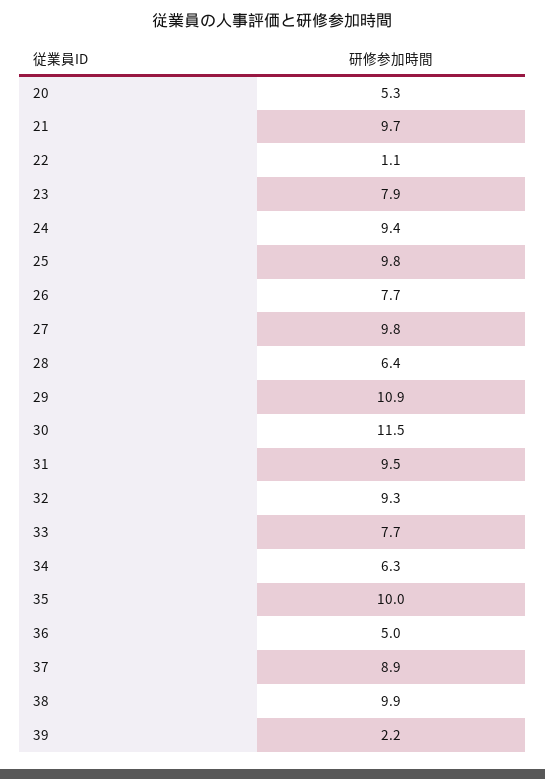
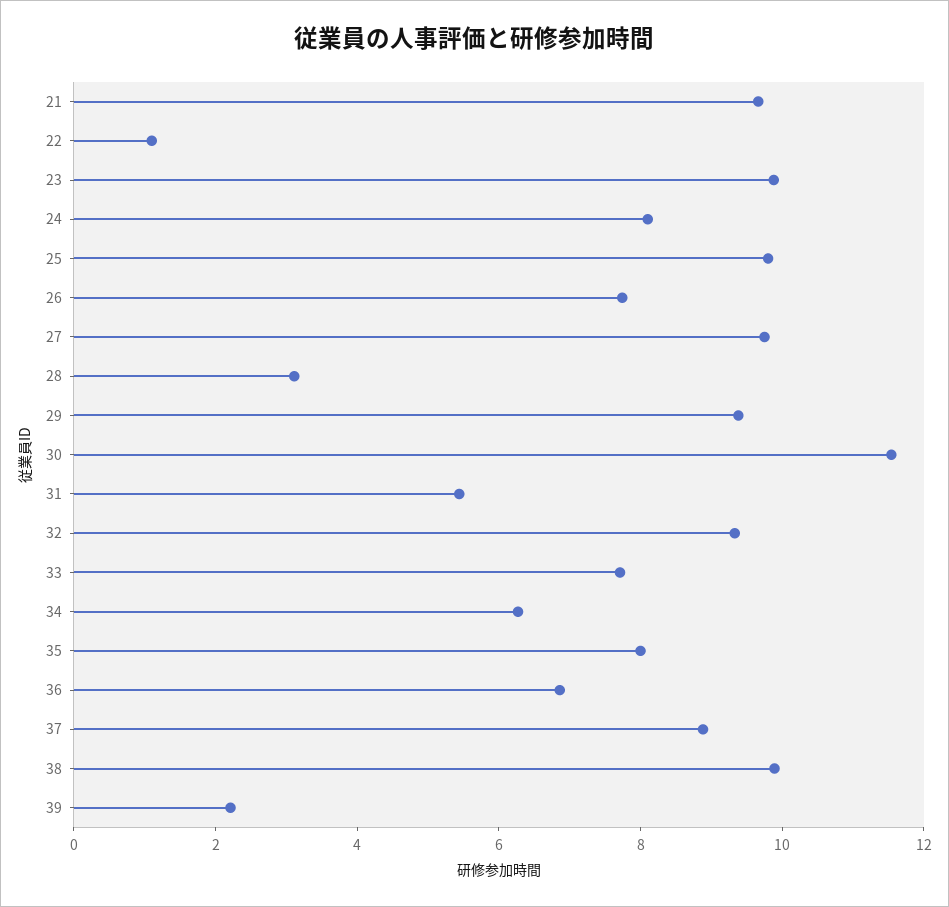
  {
-   "20": 5.3,
    "21": 9.7,
    "22": 1.1,
-   "23": 7.9,
+   "23": 10,
-   "24": 9.4,
+   "24": 8,
    "25": 9.8,
    "26": 7.7,
    "27": 9.8,
-   "28": 6.4,
+   "28": 3,
-   "29": 10.9,
+   "29": 9.5,
    "30": 11.5,
-   "31": 9.5,
+   "31": 5.5,
    "32": 9.3,
    "33": 7.7,
    "34": 6.3,
-   "35": 10,
+   "35": 8,
-   "36": 5,
+   "36": 7,
    "37": 8.9,
    "38": 9.9,
    "39": 2.2
  }

